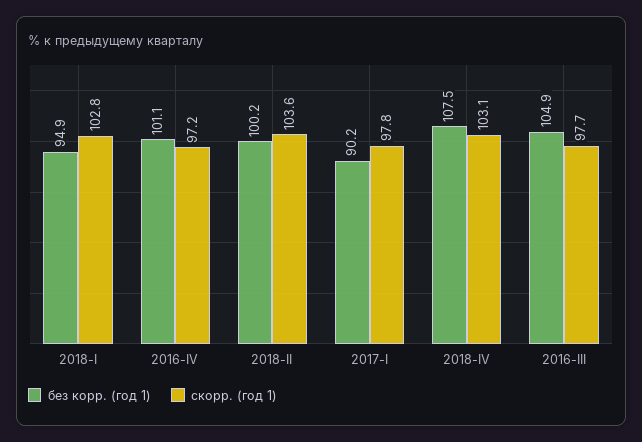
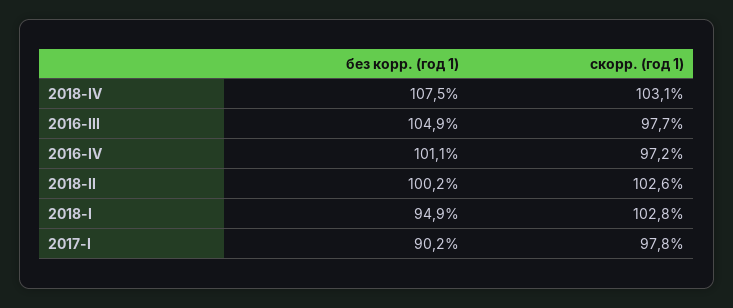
  {
    "без корр. (год 1)": {
      "2018-I": 94.9,
      "2016-IV": 101.1,
      "2018-II": 100.2,
      "2017-I": 90.2,
      "2018-IV": 107.5,
      "2016-III": 104.9
    },
    "скорр. (год 1)": {
      "2018-I": 102.8,
      "2016-IV": 97.2,
-     "2018-II": 103.6,
+     "2018-II": 102.6,
      "2017-I": 97.8,
      "2018-IV": 103.1,
      "2016-III": 97.7
    }
  }

